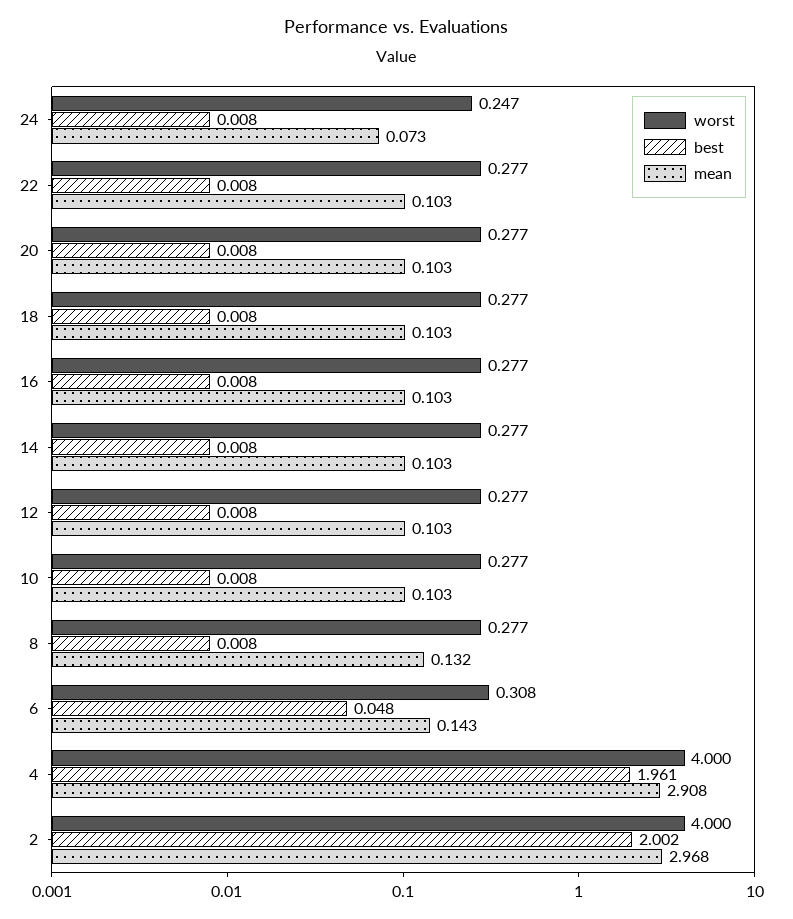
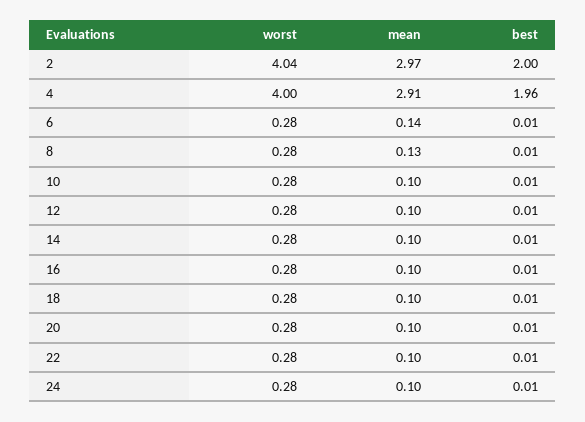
  {
    "worst": {
-     "24": 0.247,
+     "24": 0.28,
      "22": 0.277,
      "20": 0.277,
      "18": 0.277,
      "16": 0.277,
      "14": 0.277,
      "12": 0.277,
      "10": 0.277,
      "8": 0.277,
-     "6": 0.308,
+     "6": 0.28,
      "4": 4,
-     "2": 4
+     "2": 4.04
    },
    "best": {
      "24": 0.008,
      "22": 0.008,
      "20": 0.008,
      "18": 0.008,
      "16": 0.008,
      "14": 0.008,
      "12": 0.008,
      "10": 0.008,
      "8": 0.008,
-     "6": 0.048,
+     "6": 0.01,
      "4": 1.961,
      "2": 2.002
    },
    "mean": {
-     "24": 0.073,
+     "24": 0.1,
      "22": 0.103,
      "20": 0.103,
      "18": 0.103,
      "16": 0.103,
      "14": 0.103,
      "12": 0.103,
      "10": 0.103,
      "8": 0.132,
      "6": 0.143,
      "4": 2.908,
      "2": 2.968
    }
  }

